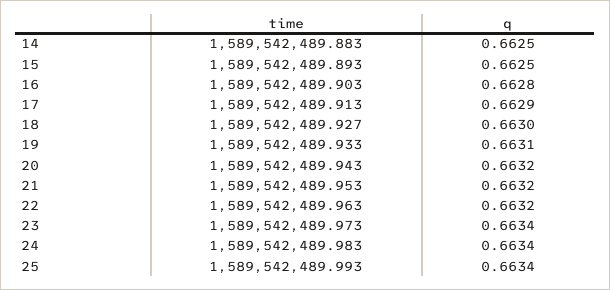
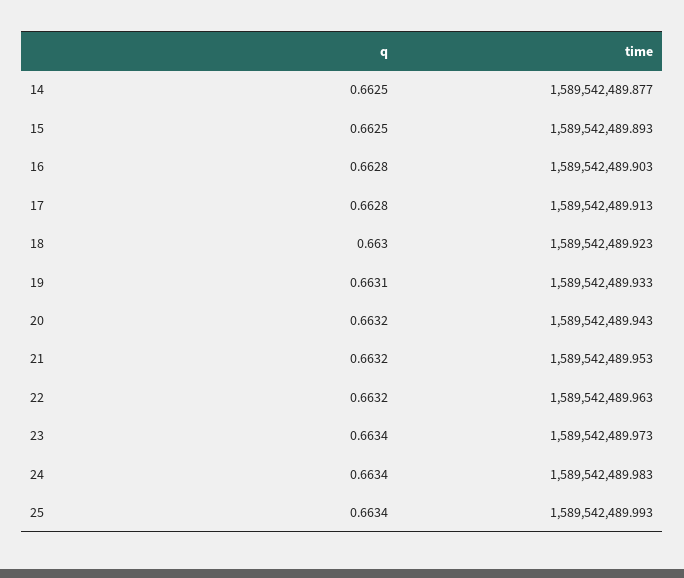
  {
    "time": {
-     "14": 1589542489.883,
+     "14": 1589542489.877,
      "15": 1589542489.893,
      "16": 1589542489.903,
      "17": 1589542489.913,
-     "18": 1589542489.927,
+     "18": 1589542489.923,
      "19": 1589542489.933,
      "20": 1589542489.943,
      "21": 1589542489.953,
      "22": 1589542489.963,
      "23": 1589542489.973,
      "24": 1589542489.983,
      "25": 1589542489.993
    },
    "q": {
      "14": 0.6625,
      "15": 0.6625,
      "16": 0.6628,
-     "17": 0.6629,
+     "17": 0.6628,
      "18": 0.663,
      "19": 0.6631,
      "20": 0.6632,
      "21": 0.6632,
      "22": 0.6632,
      "23": 0.6634,
      "24": 0.6634,
      "25": 0.6634
    }
  }

